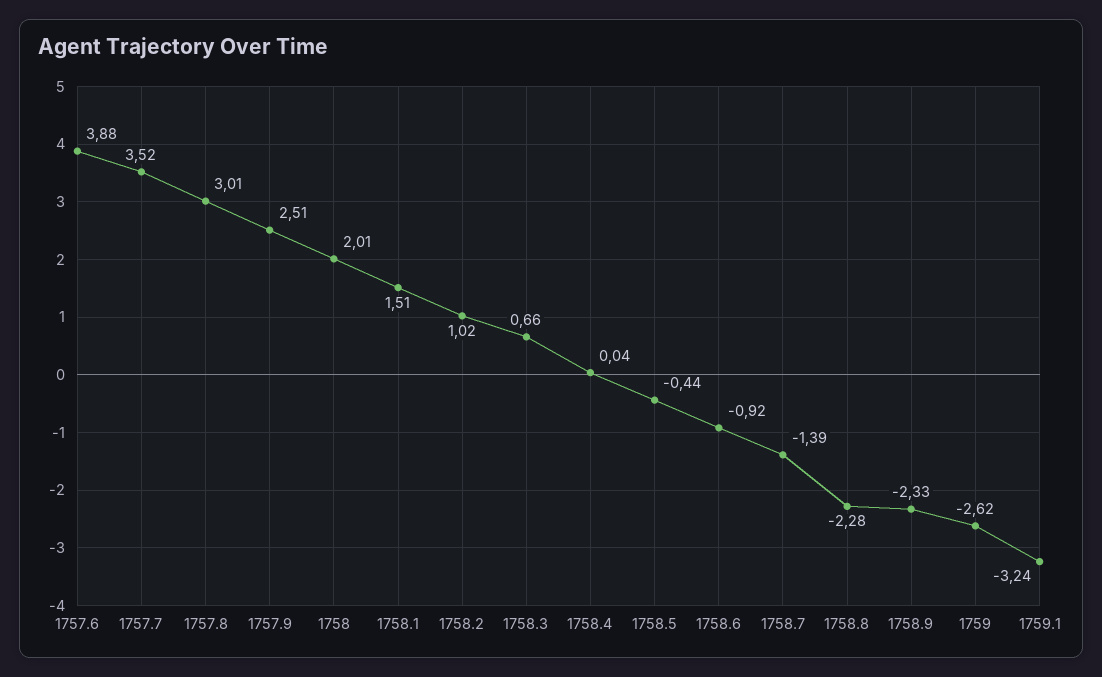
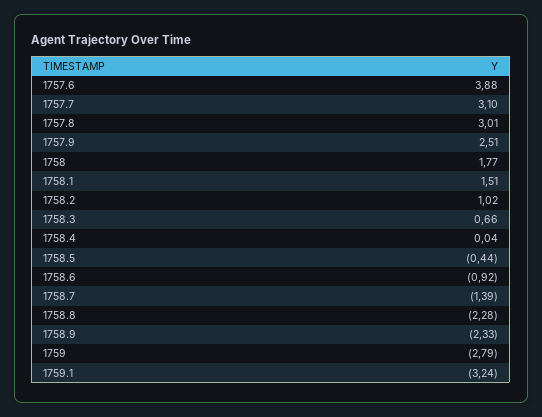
  {
    "1757.6": 3.88,
-   "1757.7": 3.52,
+   "1757.7": 3.1,
    "1757.8": 3.01,
    "1757.9": 2.51,
-   "1758": 2.01,
+   "1758": 1.77,
    "1758.1": 1.51,
    "1758.2": 1.02,
    "1758.3": 0.66,
    "1758.4": 0.04,
    "1758.5": -0.44,
    "1758.6": -0.92,
    "1758.7": -1.39,
    "1758.8": -2.28,
    "1758.9": -2.33,
-   "1759": -2.62,
+   "1759": -2.79,
    "1759.1": -3.24
  }

